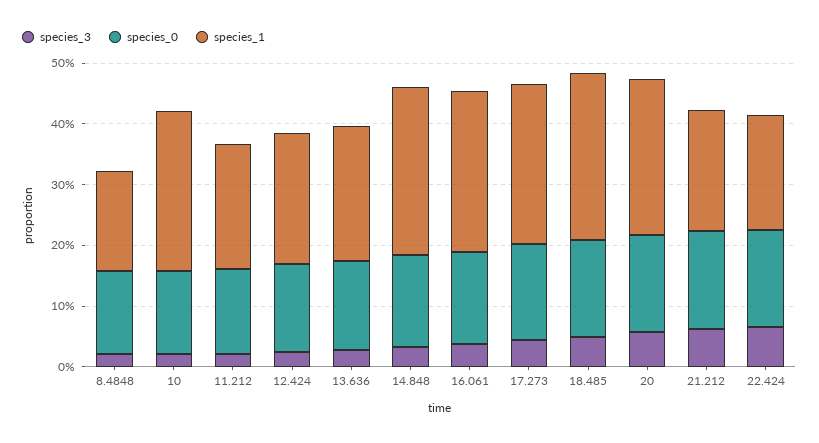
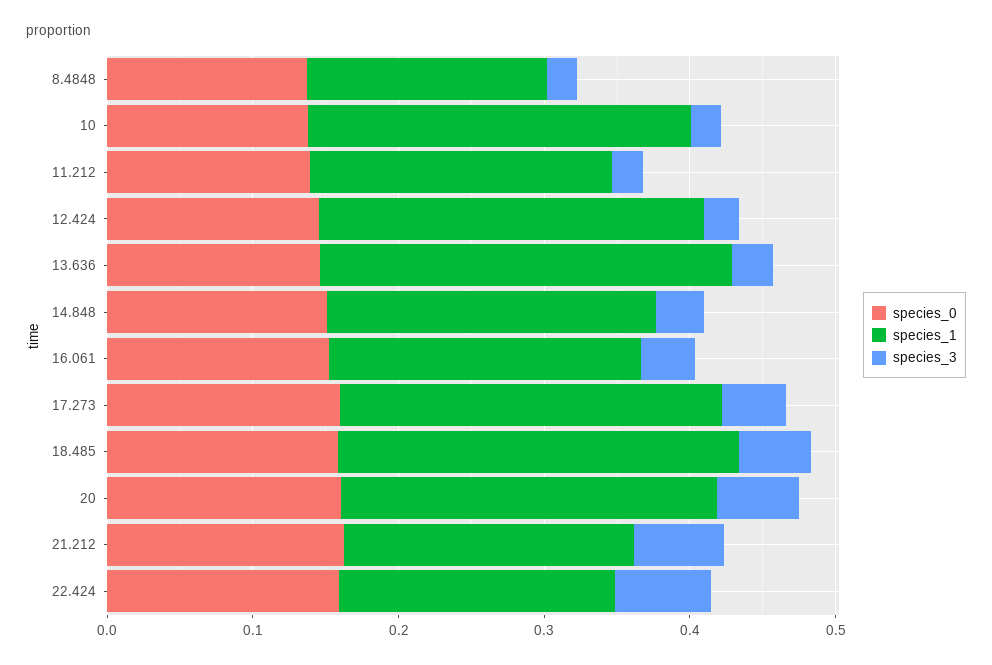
  {
    "species_3": {
      "8.4848": 0.02,
      "10": 0.02,
      "11.212": 0.02,
      "12.424": 0.02,
      "13.636": 0.02,
      "14.848": 0.04,
      "16.061": 0.04,
      "17.273": 0.04,
      "18.485": 0.04,
      "20": 0.06,
      "21.212": 0.06,
      "22.424": 0.06
    },
    "species_0": {
      "8.4848": 0.14,
      "10": 0.14,
      "11.212": 0.14,
      "12.424": 0.14,
      "13.636": 0.14,
      "14.848": 0.16,
      "16.061": 0.16,
      "17.273": 0.16,
      "18.485": 0.16,
      "20": 0.16,
      "21.212": 0.16,
      "22.424": 0.16
    },
    "species_1": {
      "8.4848": 0.16,
      "10": 0.26,
      "11.212": 0.2,
-     "12.424": 0.22,
+     "12.424": 0.26,
-     "13.636": 0.22,
+     "13.636": 0.28,
-     "14.848": 0.28,
+     "14.848": 0.22,
-     "16.061": 0.26,
+     "16.061": 0.22,
      "17.273": 0.26,
      "18.485": 0.28,
      "20": 0.26,
      "21.212": 0.2,
      "22.424": 0.18
    }
  }

